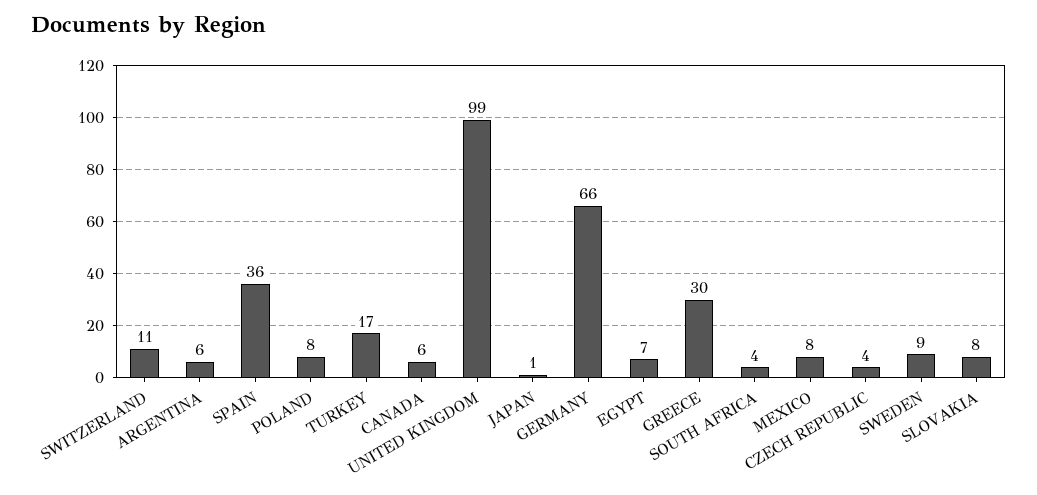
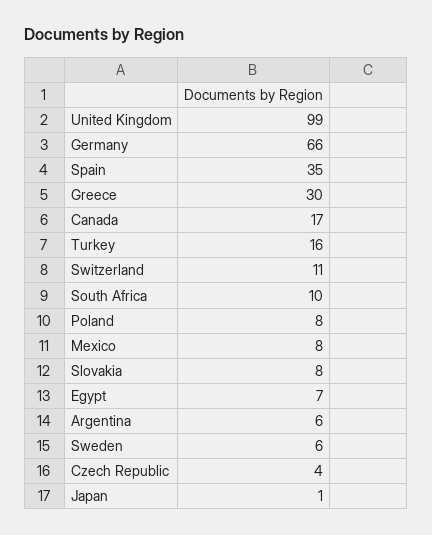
  {
    "SWITZERLAND": 11,
    "ARGENTINA": 6,
-   "SPAIN": 36,
+   "SPAIN": 35,
    "POLAND": 8,
-   "TURKEY": 17,
+   "TURKEY": 16,
-   "CANADA": 6,
+   "CANADA": 17,
    "UNITED KINGDOM": 99,
    "JAPAN": 1,
    "GERMANY": 66,
    "EGYPT": 7,
    "GREECE": 30,
-   "SOUTH AFRICA": 4,
+   "SOUTH AFRICA": 10,
    "MEXICO": 8,
    "CZECH REPUBLIC": 4,
-   "SWEDEN": 9,
+   "SWEDEN": 6,
    "SLOVAKIA": 8
  }

